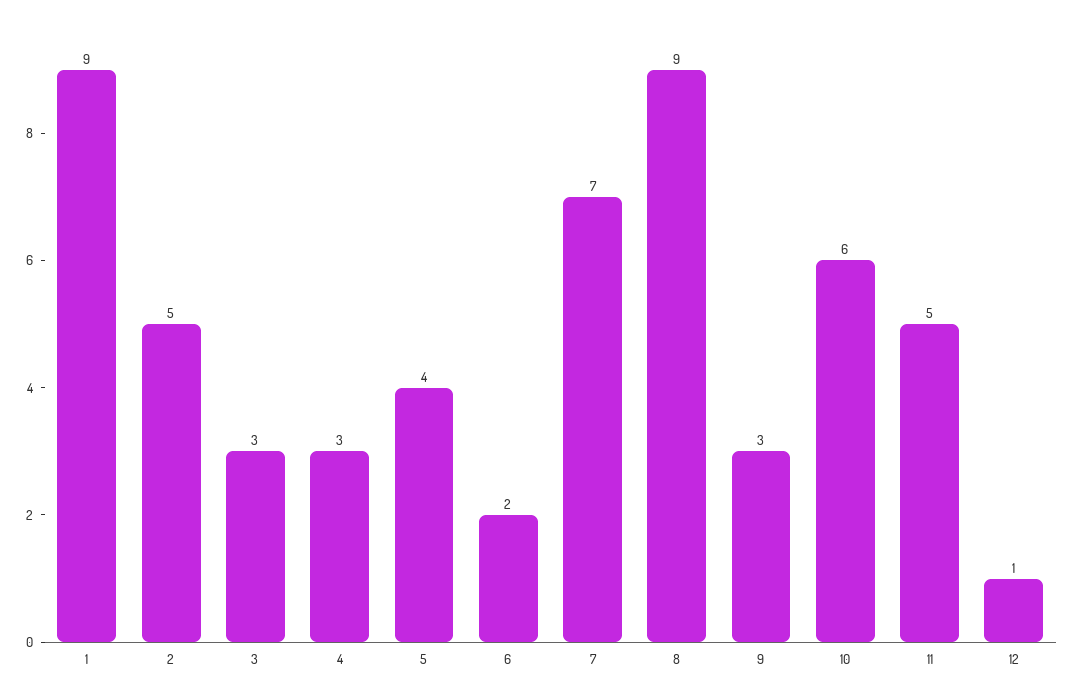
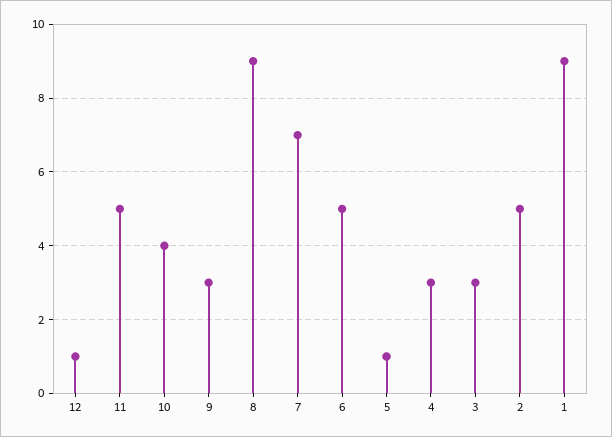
  {
    "1": 9,
    "2": 5,
    "3": 3,
    "4": 3,
-   "5": 4,
+   "5": 1,
-   "6": 2,
+   "6": 5,
    "7": 7,
    "8": 9,
    "9": 3,
-   "10": 6,
+   "10": 4,
    "11": 5,
    "12": 1
  }

